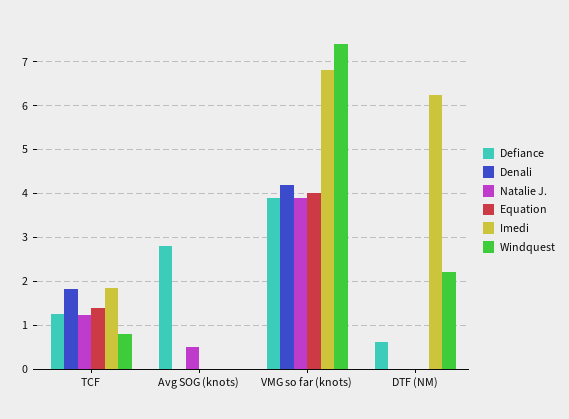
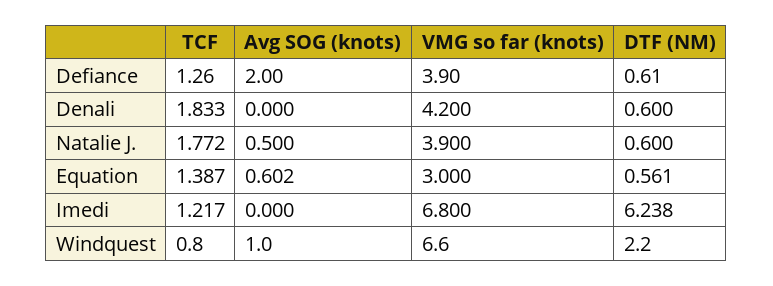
  {
    "Defiance": {
      "TCF": 1.26,
-     "Avg SOG (knots)": 2.8,
+     "Avg SOG (knots)": 2,
      "VMG so far (knots)": 3.9,
      "DTF (NM)": 0.61
    },
    "Denali": {
      "TCF": 1.833,
      "Avg SOG (knots)": 0,
      "VMG so far (knots)": 4.2,
-     "DTF (NM)": 0
+     "DTF (NM)": 0.6
    },
    "Natalie J.": {
-     "TCF": 1.2,
+     "TCF": 1.772,
      "Avg SOG (knots)": 0.5,
      "VMG so far (knots)": 3.9,
-     "DTF (NM)": 0
+     "DTF (NM)": 0.6
    },
    "Equation": {
      "TCF": 1.387,
-     "Avg SOG (knots)": 0,
+     "Avg SOG (knots)": 0.602,
-     "VMG so far (knots)": 4,
+     "VMG so far (knots)": 3,
-     "DTF (NM)": 0
+     "DTF (NM)": 0.561
    },
    "Imedi": {
-     "TCF": 1.8,
+     "TCF": 1.217,
      "Avg SOG (knots)": 0,
      "VMG so far (knots)": 6.8,
      "DTF (NM)": 6.238
    },
    "Windquest": {
      "TCF": 0.8,
-     "Avg SOG (knots)": 0,
+     "Avg SOG (knots)": 1,
-     "VMG so far (knots)": 7.4,
+     "VMG so far (knots)": 6.6,
      "DTF (NM)": 2.2
    }
  }

